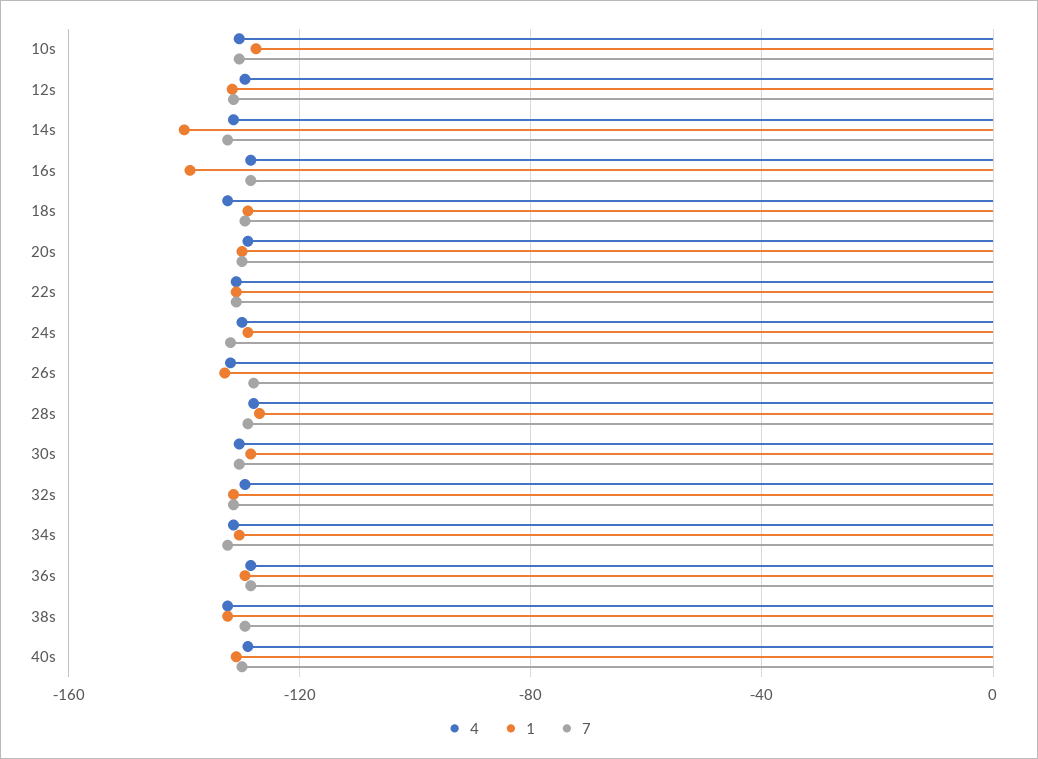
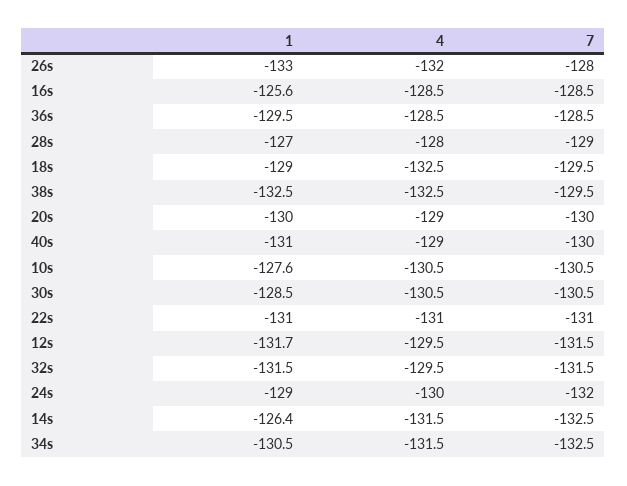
  {
    "4": {
      "10s": -130.5,
      "12s": -129.5,
      "14s": -131.5,
      "16s": -128.5,
      "18s": -132.5,
      "20s": -129,
      "22s": -131,
      "24s": -130,
      "26s": -132,
      "28s": -128,
      "30s": -130.5,
      "32s": -129.5,
      "34s": -131.5,
      "36s": -128.5,
      "38s": -132.5,
      "40s": -129
    },
    "1": {
      "10s": -127.6,
      "12s": -131.7,
-     "14s": -140,
+     "14s": -126.4,
-     "16s": -140,
+     "16s": -125.6,
      "18s": -129,
      "20s": -130,
      "22s": -131,
      "24s": -129,
      "26s": -133,
      "28s": -127,
      "30s": -128.5,
      "32s": -131.5,
      "34s": -130.5,
      "36s": -129.5,
      "38s": -132.5,
      "40s": -131
    },
    "7": {
      "10s": -130.5,
      "12s": -131.5,
      "14s": -132.5,
      "16s": -128.5,
      "18s": -129.5,
      "20s": -130,
      "22s": -131,
      "24s": -132,
      "26s": -128,
      "28s": -129,
      "30s": -130.5,
      "32s": -131.5,
      "34s": -132.5,
      "36s": -128.5,
      "38s": -129.5,
      "40s": -130
    }
  }

